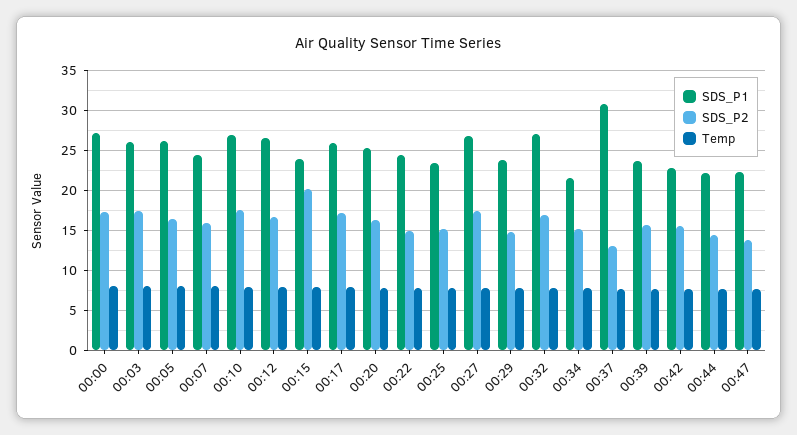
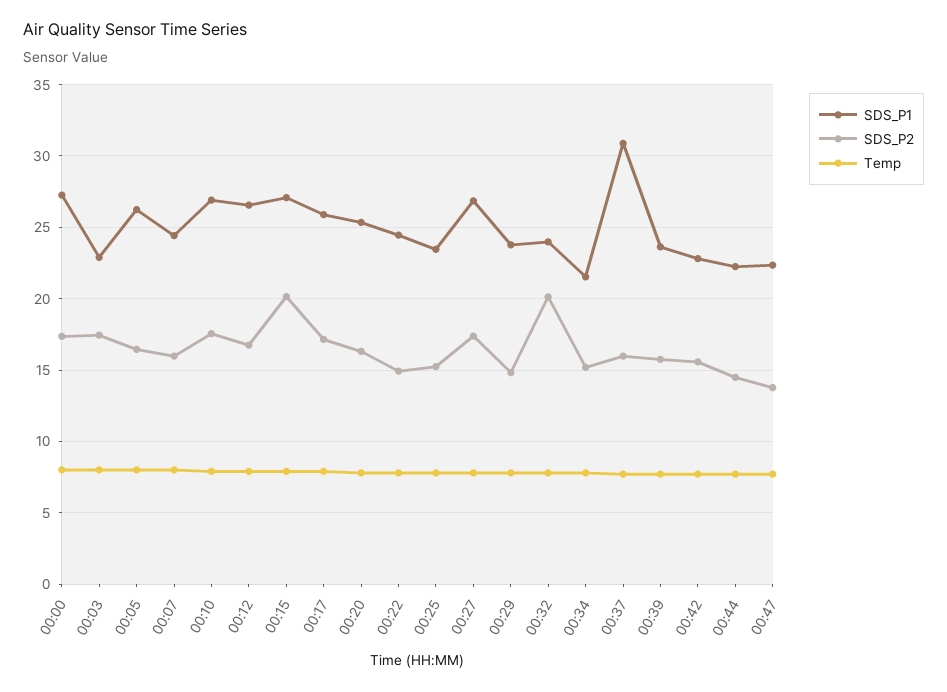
  {
    "SDS_P1": {
      "00:00": 27.5,
-     "00:03": 26,
+     "00:03": 23,
      "00:05": 26,
      "00:07": 24.5,
      "00:10": 27,
      "00:12": 26.5,
-     "00:15": 24,
+     "00:15": 27,
      "00:17": 26,
      "00:20": 25.5,
      "00:22": 24.5,
      "00:25": 23.5,
      "00:27": 27,
      "00:29": 24,
-     "00:32": 27,
+     "00:32": 24,
      "00:34": 21.5,
      "00:37": 31,
      "00:39": 23.5,
      "00:42": 23,
      "00:44": 22.5,
      "00:47": 22.5
    },
    "SDS_P2": {
      "00:00": 17.5,
      "00:03": 17.5,
      "00:05": 16.5,
      "00:07": 16,
      "00:10": 17.5,
      "00:12": 17,
      "00:15": 20,
      "00:17": 17,
      "00:20": 16.5,
      "00:22": 15,
      "00:25": 15,
      "00:27": 17.5,
      "00:29": 15,
-     "00:32": 17,
+     "00:32": 20,
      "00:34": 15,
-     "00:37": 13,
+     "00:37": 16,
      "00:39": 16,
      "00:42": 15.5,
      "00:44": 14.5,
      "00:47": 14
    },
    "Temp": {
      "00:00": 8,
      "00:03": 8,
      "00:05": 8,
      "00:07": 8,
      "00:10": 8,
      "00:12": 8,
      "00:15": 8,
      "00:17": 8,
      "00:20": 8,
      "00:22": 8,
      "00:25": 8,
      "00:27": 8,
      "00:29": 8,
      "00:32": 8,
      "00:34": 8,
      "00:37": 7.5,
      "00:39": 7.5,
      "00:42": 7.5,
      "00:44": 7.5,
      "00:47": 7.5
    }
  }

